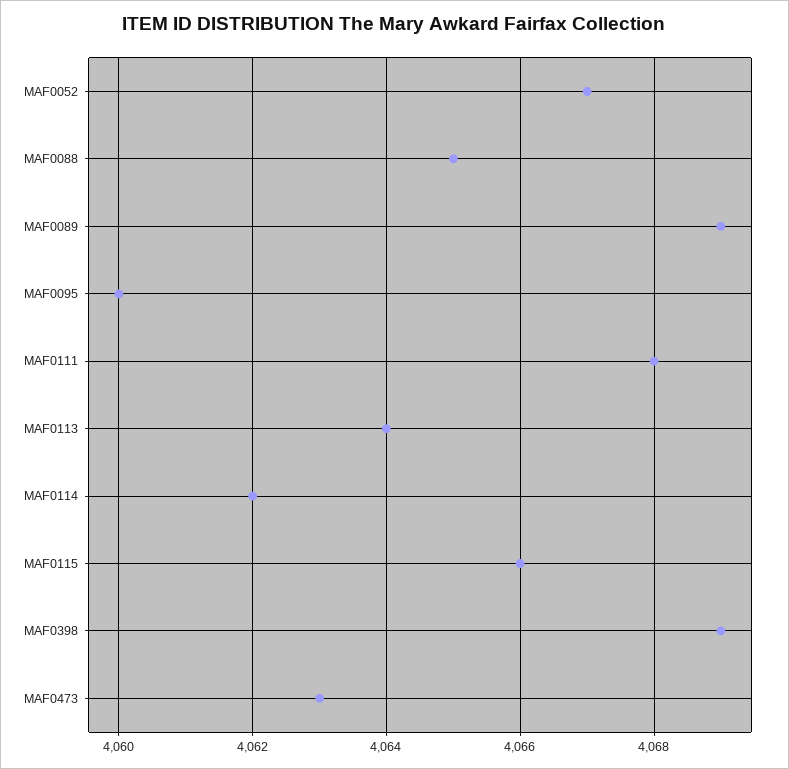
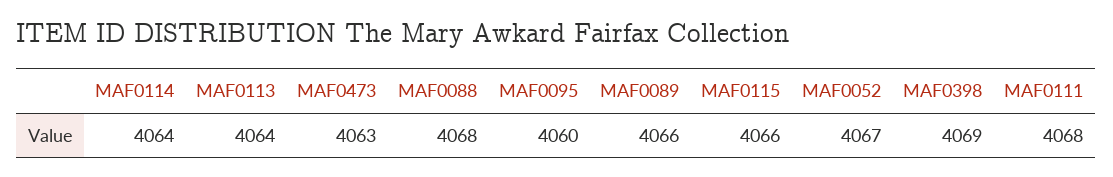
  {
    "MAF0052": 4067,
-   "MAF0088": 4065,
+   "MAF0088": 4068,
-   "MAF0089": 4069,
+   "MAF0089": 4066,
    "MAF0095": 4060,
    "MAF0111": 4068,
    "MAF0113": 4064,
-   "MAF0114": 4062,
+   "MAF0114": 4064,
    "MAF0115": 4066,
    "MAF0398": 4069,
    "MAF0473": 4063
  }

